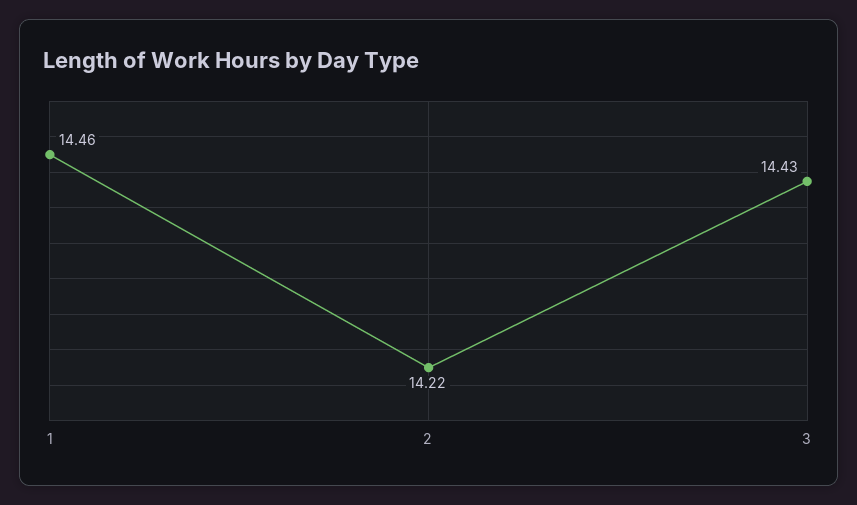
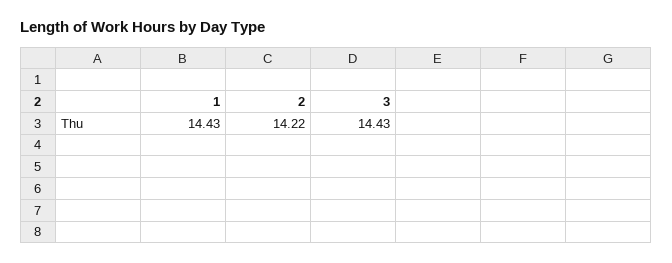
  {
-   "1": 14.46,
+   "1": 14.43,
    "2": 14.22,
    "3": 14.43
  }

